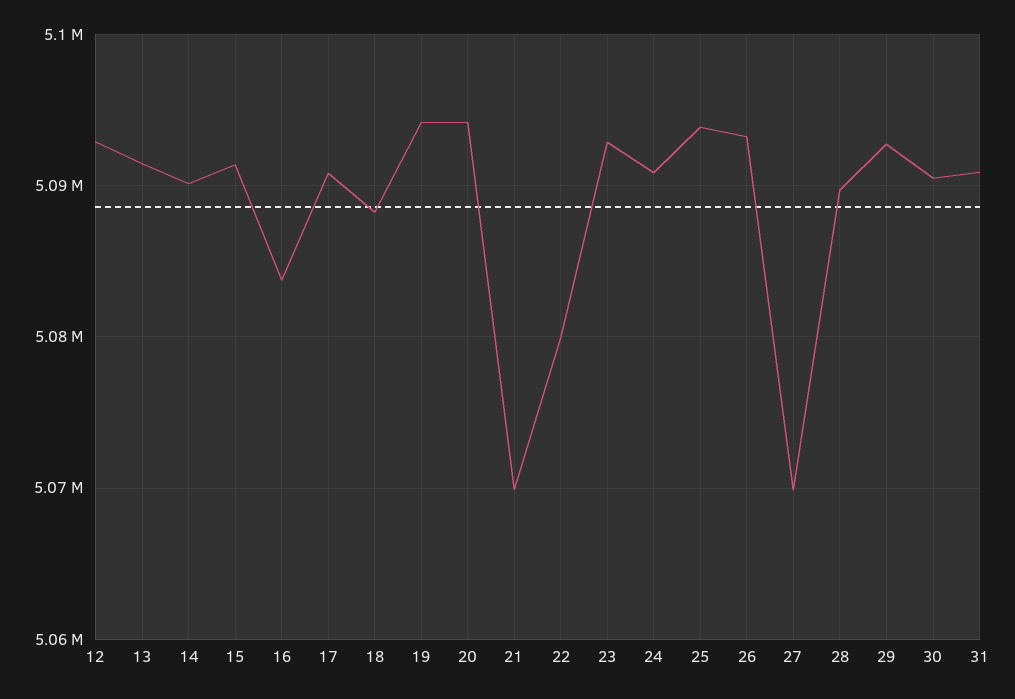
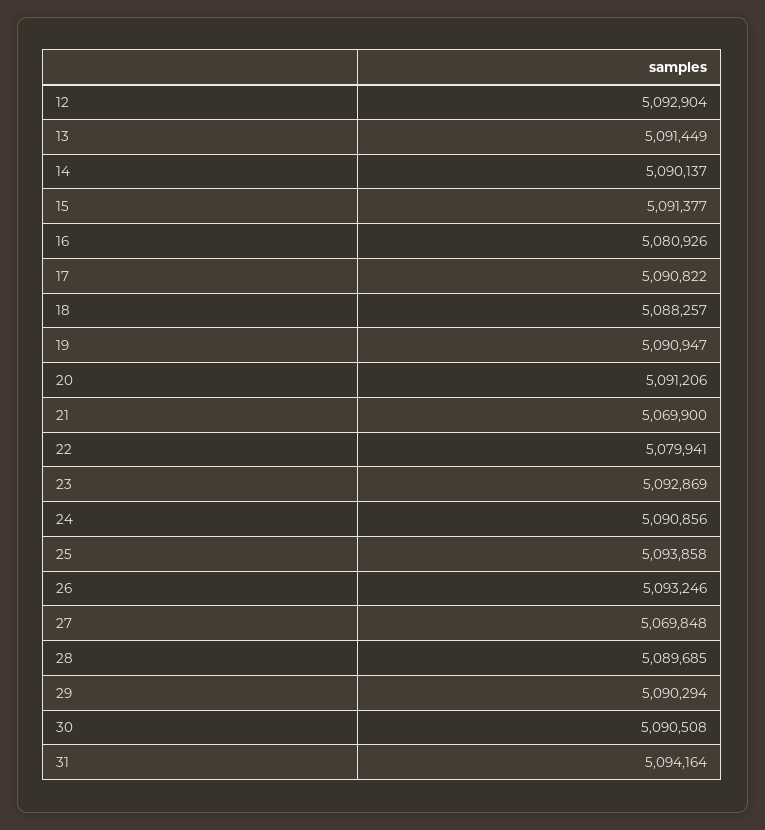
  {
    "12": 5092904,
    "13": 5091449,
    "14": 5090137,
    "15": 5091377,
-   "16": 5084000,
+   "16": 5080926,
    "17": 5090822,
    "18": 5088257,
-   "19": 5094000,
+   "19": 5090947,
-   "20": 5094000,
+   "20": 5091206,
    "21": 5069900,
    "22": 5079941,
    "23": 5092869,
    "24": 5090856,
    "25": 5093858,
    "26": 5093246,
    "27": 5069848,
    "28": 5089685,
-   "29": 5093000,
+   "29": 5090294,
    "30": 5090508,
-   "31": 5091000
+   "31": 5094164
  }

